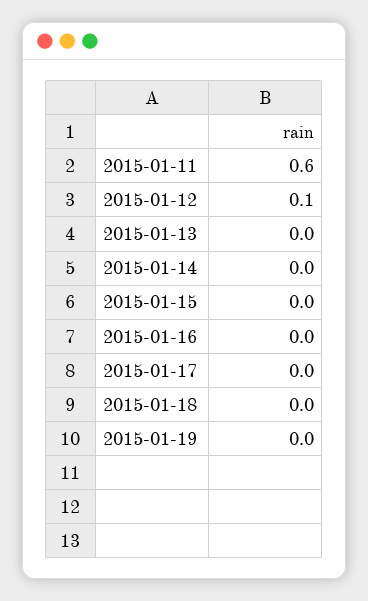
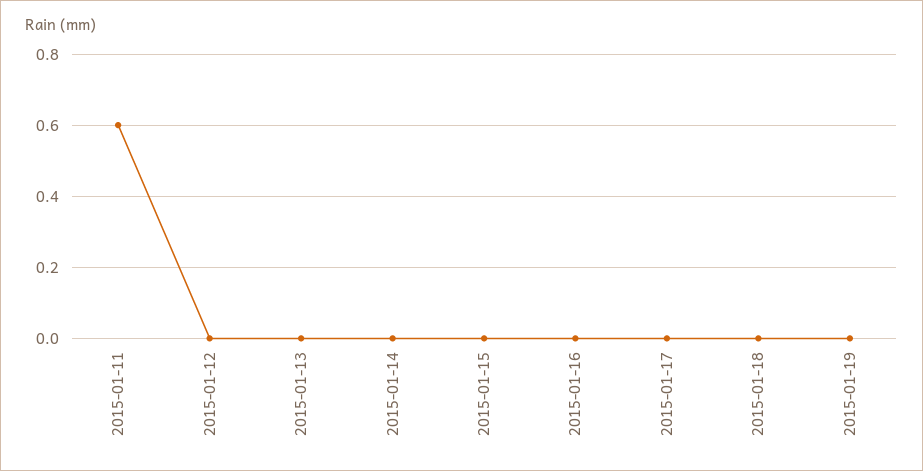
  {
    "2015-01-11": 0.6,
-   "2015-01-12": 0.1,
+   "2015-01-12": 0,
    "2015-01-13": 0,
    "2015-01-14": 0,
    "2015-01-15": 0,
    "2015-01-16": 0,
    "2015-01-17": 0,
    "2015-01-18": 0,
    "2015-01-19": 0
  }

